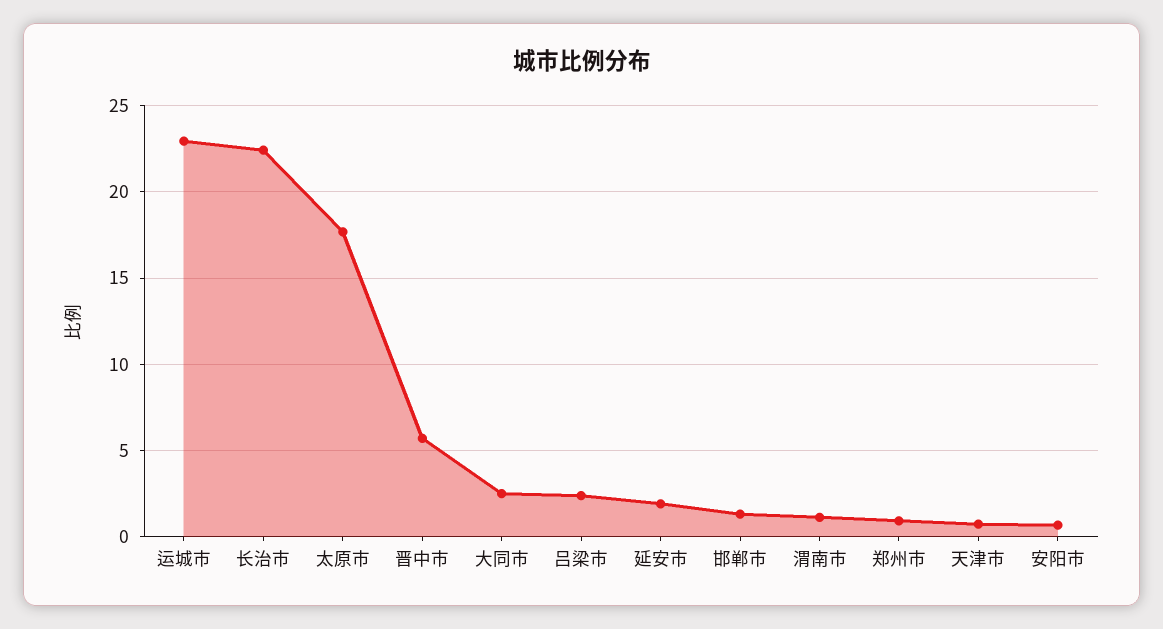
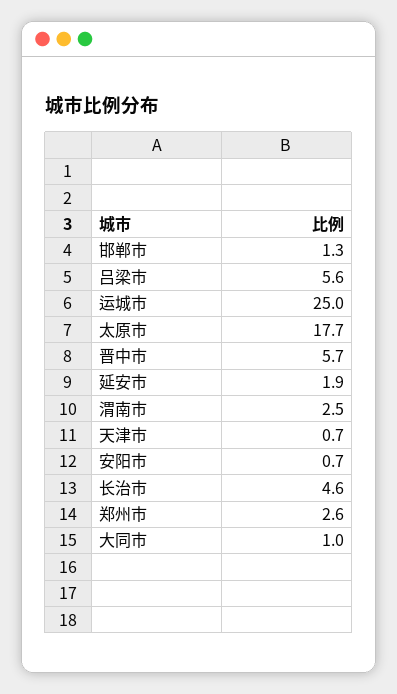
  {
-   "运城市": 23,
+   "运城市": 25,
-   "长治市": 22.5,
+   "长治市": 4.6,
    "太原市": 17.7,
    "晋中市": 5.7,
-   "大同市": 2.5,
+   "大同市": 1,
-   "吕梁市": 2.5,
+   "吕梁市": 5.6,
    "延安市": 1.9,
    "邯郸市": 1.3,
-   "渭南市": 1,
+   "渭南市": 2.5,
-   "郑州市": 1,
+   "郑州市": 2.6,
    "天津市": 0.7,
    "安阳市": 0.7
  }

